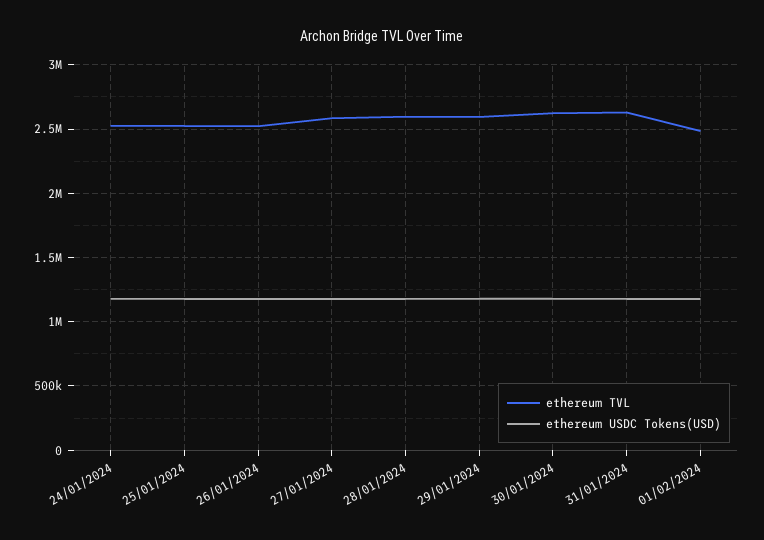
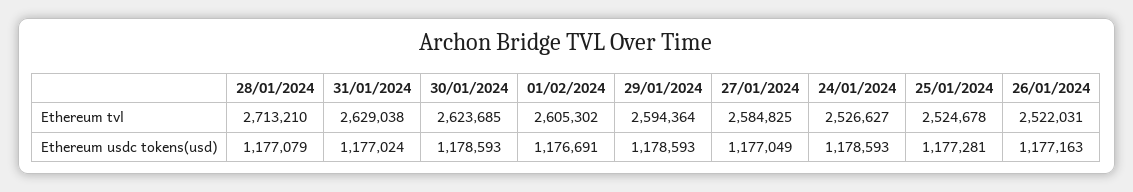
  {
    "ethereum TVL": {
      "24/01/2024": 2526627,
      "25/01/2024": 2524678,
      "26/01/2024": 2522031,
      "27/01/2024": 2584825,
-     "28/01/2024": 2600000,
+     "28/01/2024": 2713210,
      "29/01/2024": 2594364,
      "30/01/2024": 2623685,
      "31/01/2024": 2629038,
-     "01/02/2024": 2500000
+     "01/02/2024": 2605302
    },
    "ethereum USDC Tokens(USD)": {
      "24/01/2024": 1178593,
      "25/01/2024": 1177281,
      "26/01/2024": 1177163,
      "27/01/2024": 1177049,
      "28/01/2024": 1177079,
      "29/01/2024": 1178593,
      "30/01/2024": 1178593,
      "31/01/2024": 1177024,
      "01/02/2024": 1176691
    }
  }

